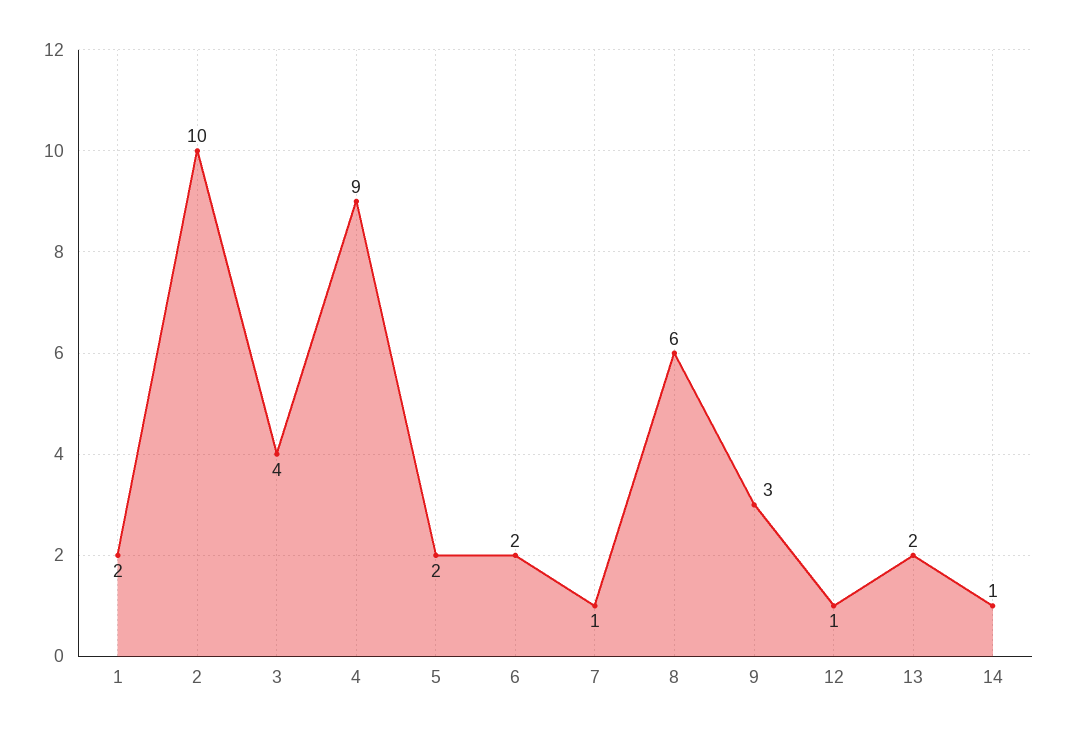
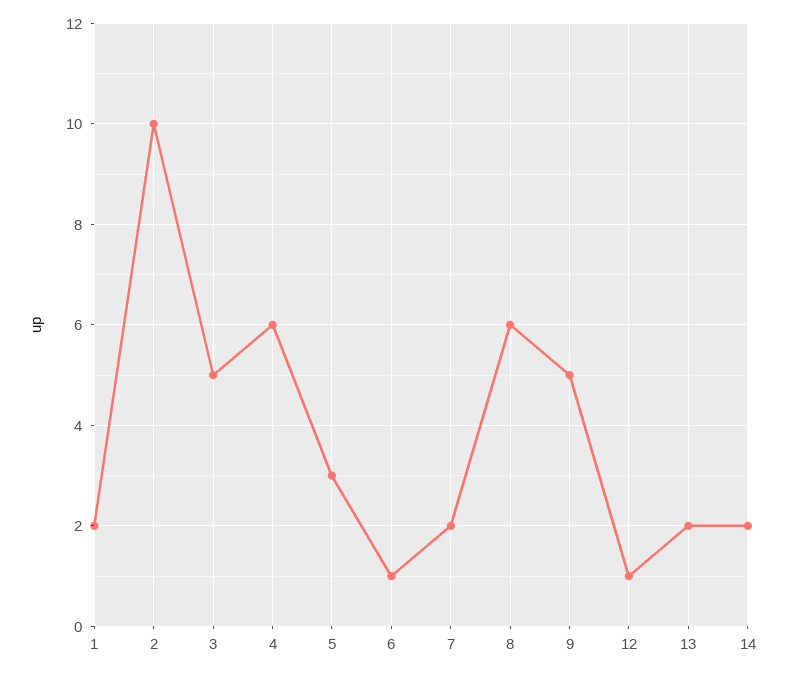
  {
    "1": 2,
    "2": 10,
-   "3": 4,
+   "3": 5,
-   "4": 9,
+   "4": 6,
-   "5": 2,
+   "5": 3,
-   "6": 2,
+   "6": 1,
-   "7": 1,
+   "7": 2,
    "8": 6,
-   "9": 3,
+   "9": 5,
    "12": 1,
    "13": 2,
-   "14": 1
+   "14": 2
  }

